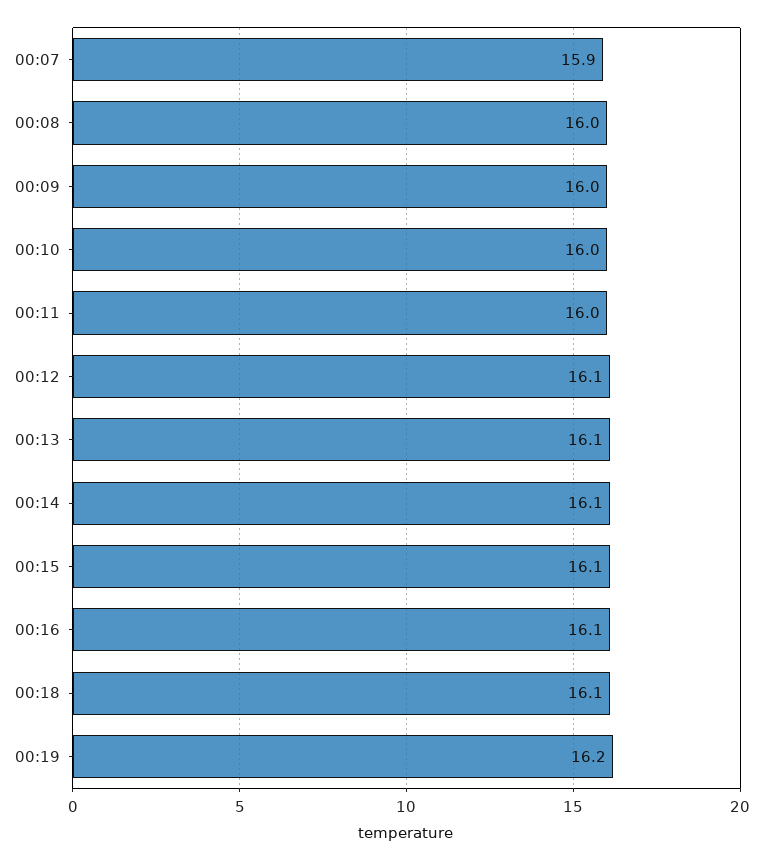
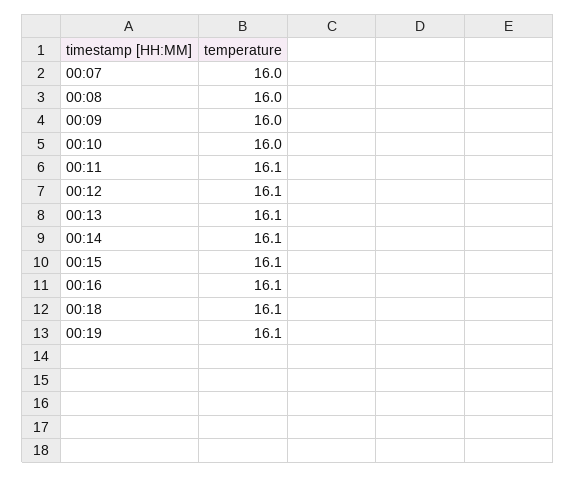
  {
-   "00:07": 15.9,
+   "00:07": 16,
    "00:08": 16,
    "00:09": 16,
    "00:10": 16,
-   "00:11": 16,
+   "00:11": 16.1,
    "00:12": 16.1,
    "00:13": 16.1,
    "00:14": 16.1,
    "00:15": 16.1,
    "00:16": 16.1,
    "00:18": 16.1,
-   "00:19": 16.2
+   "00:19": 16.1
  }

